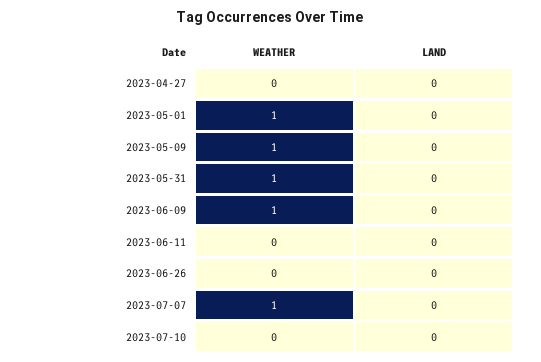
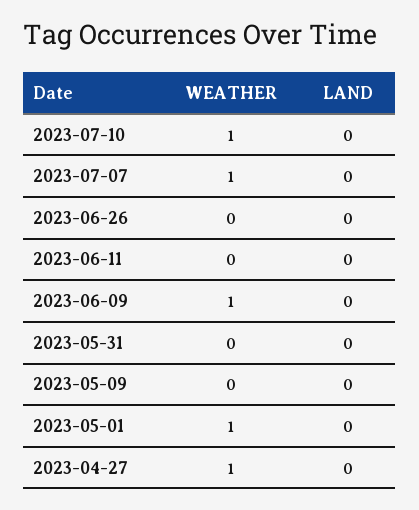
  {
    "WEATHER": {
-     "2023-04-27": 0,
+     "2023-04-27": 1,
      "2023-05-01": 1,
-     "2023-05-09": 1,
+     "2023-05-09": 0,
-     "2023-05-31": 1,
+     "2023-05-31": 0,
      "2023-06-09": 1,
      "2023-06-11": 0,
      "2023-06-26": 0,
      "2023-07-07": 1,
-     "2023-07-10": 0
+     "2023-07-10": 1
    },
    "LAND": {
      "2023-04-27": 0,
      "2023-05-01": 0,
      "2023-05-09": 0,
      "2023-05-31": 0,
      "2023-06-09": 0,
      "2023-06-11": 0,
      "2023-06-26": 0,
      "2023-07-07": 0,
      "2023-07-10": 0
    }
  }

